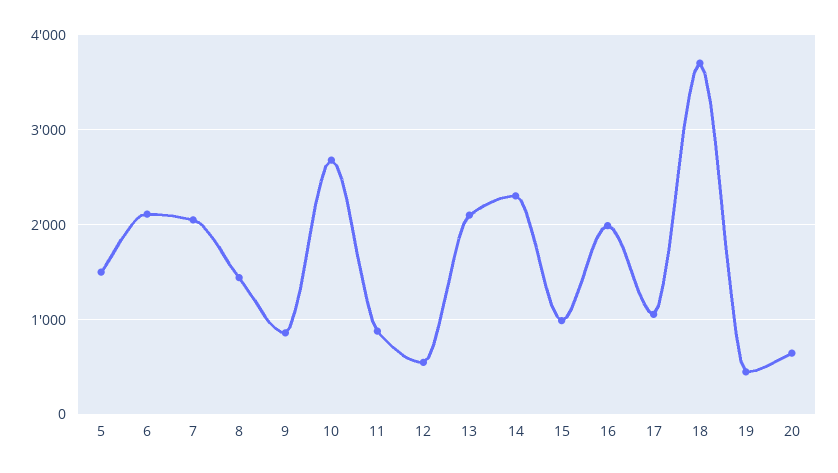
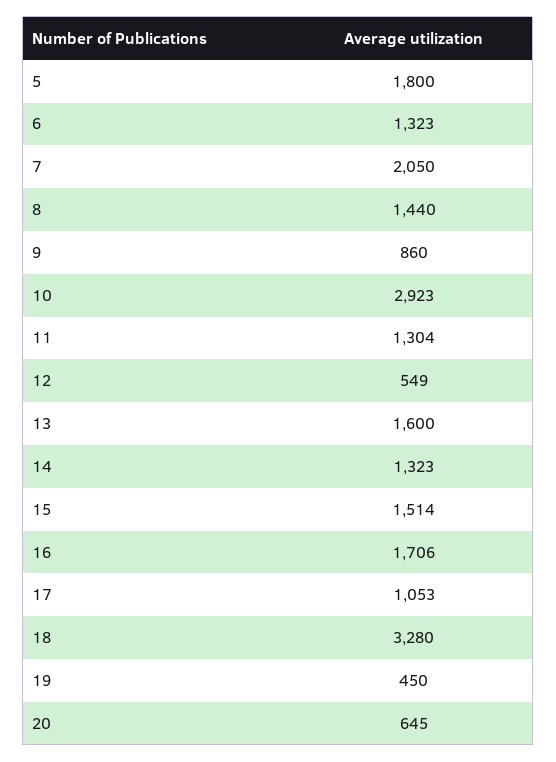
  {
-   "5": 1500,
+   "5": 1800,
-   "6": 2100,
+   "6": 1323,
    "7": 2050,
    "8": 1440,
    "9": 860,
-   "10": 2700,
+   "10": 2923,
-   "11": 900,
+   "11": 1304,
    "12": 549,
-   "13": 2100,
+   "13": 1600,
-   "14": 2300,
+   "14": 1323,
-   "15": 1000,
+   "15": 1514,
-   "16": 2000,
+   "16": 1706,
    "17": 1053,
-   "18": 3700,
+   "18": 3280,
    "19": 450,
    "20": 645
  }

